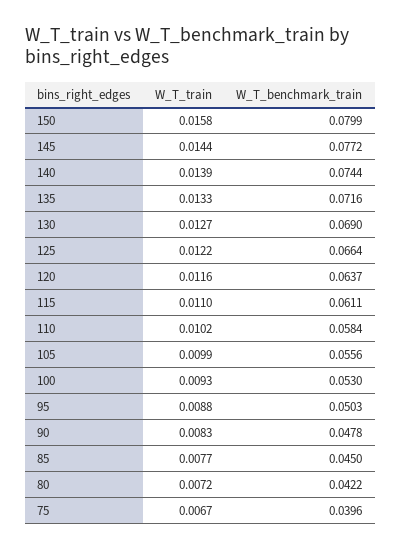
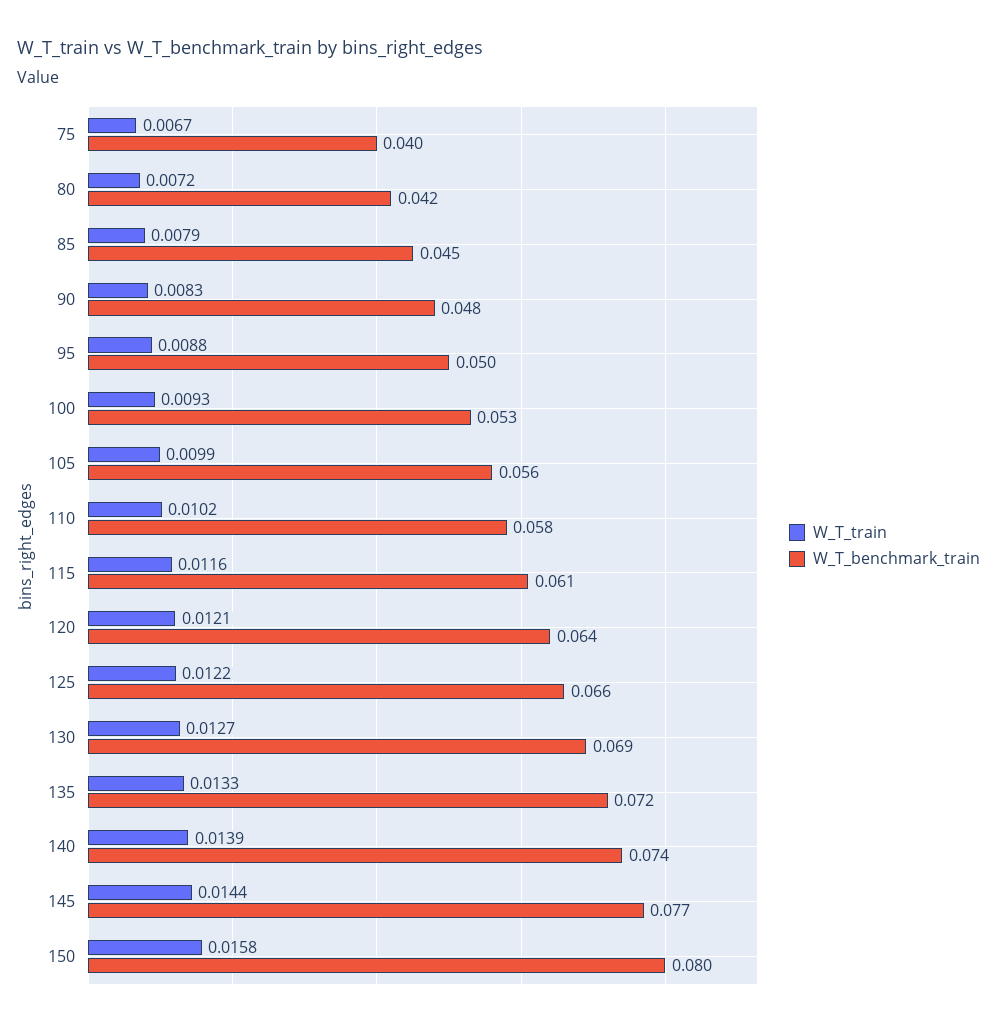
  {
    "W_T_train": {
      "150": 0.0158,
      "145": 0.0144,
      "140": 0.0139,
      "135": 0.0133,
      "130": 0.0127,
      "125": 0.0122,
-     "120": 0.0116,
+     "120": 0.0121,
-     "115": 0.011,
+     "115": 0.0116,
      "110": 0.0102,
      "105": 0.0099,
      "100": 0.0093,
      "95": 0.0088,
      "90": 0.0083,
-     "85": 0.0077,
+     "85": 0.0079,
      "80": 0.0072,
      "75": 0.0067
    },
    "W_T_benchmark_train": {
      "150": 0.0799,
      "145": 0.0772,
      "140": 0.0744,
      "135": 0.0716,
      "130": 0.069,
      "125": 0.0664,
      "120": 0.0637,
      "115": 0.0611,
      "110": 0.0584,
      "105": 0.0556,
      "100": 0.053,
      "95": 0.0503,
      "90": 0.0478,
      "85": 0.045,
      "80": 0.0422,
      "75": 0.0396
    }
  }

